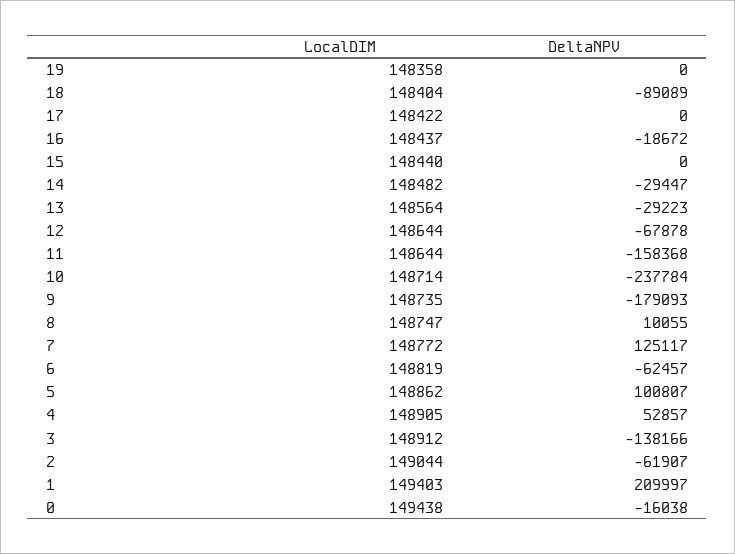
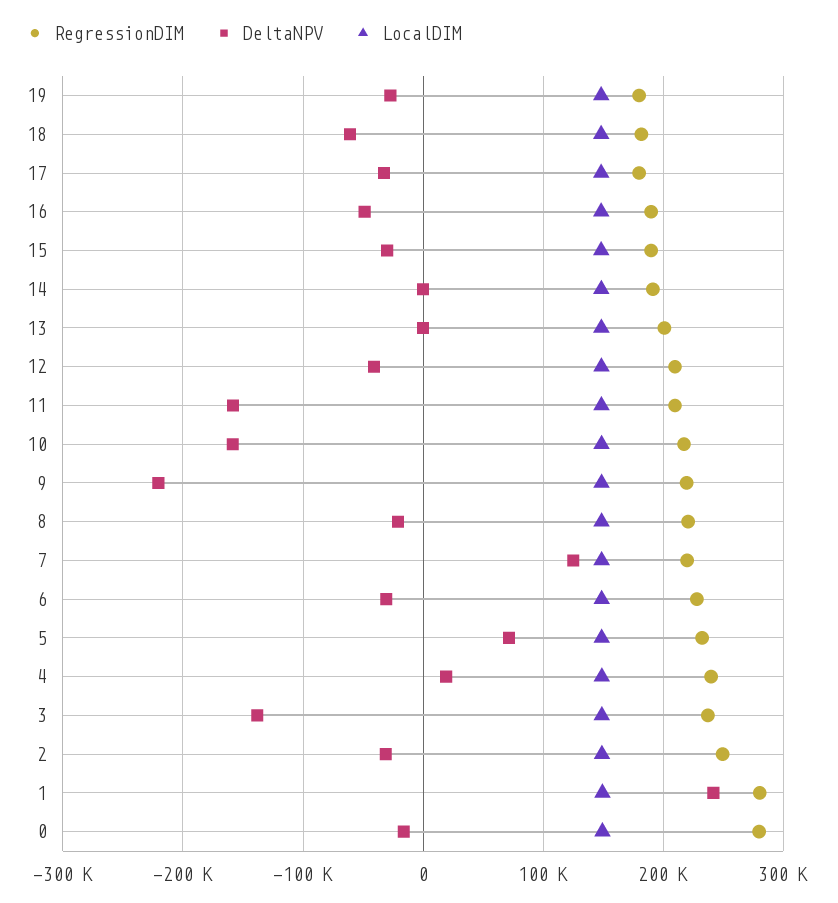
  {
    "LocalDIM": {
      "19": 148358,
      "18": 148404,
      "17": 148422,
      "16": 148437,
      "15": 148440,
      "14": 148482,
      "13": 148564,
      "12": 148644,
      "11": 148644,
      "10": 148714,
      "9": 148735,
      "8": 148747,
      "7": 148772,
      "6": 148819,
      "5": 148862,
      "4": 148905,
      "3": 148912,
      "2": 149044,
      "1": 149403,
      "0": 149438
    },
    "DeltaNPV": {
-     "19": 0,
+     "19": -30000,
-     "18": -89089,
+     "18": -60000,
-     "17": 0,
+     "17": -30000,
-     "16": -18672,
+     "16": -50000,
-     "15": 0,
+     "15": -30000,
-     "14": -29447,
+     "14": 0,
-     "13": -29223,
+     "13": 0,
-     "12": -67878,
+     "12": -40000,
      "11": -158368,
-     "10": -237784,
+     "10": -160000,
-     "9": -179093,
+     "9": -220000,
-     "8": 10055,
+     "8": -20000,
      "7": 125117,
-     "6": -62457,
+     "6": -30000,
-     "5": 100807,
+     "5": 70000,
-     "4": 52857,
+     "4": 20000,
      "3": -138166,
-     "2": -61907,
+     "2": -30000,
-     "1": 209997,
+     "1": 240000,
      "0": -16038
-   }
+   },
+   "RegressionDIM": {
+     "19": 180000,
+     "18": 180000,
+     "17": 180000,
+     "16": 190000,
+     "15": 190000,
+     "14": 190000,
+     "13": 200000,
+     "12": 210000,
+     "11": 210000,
+     "10": 220000,
+     "9": 220000,
+     "8": 220000,
+     "7": 220000,
+     "6": 230000,
+     "5": 230000,
+     "4": 240000,
+     "3": 240000,
+     "2": 250000,
+     "1": 280000,
+     "0": 280000
+   }
  }

